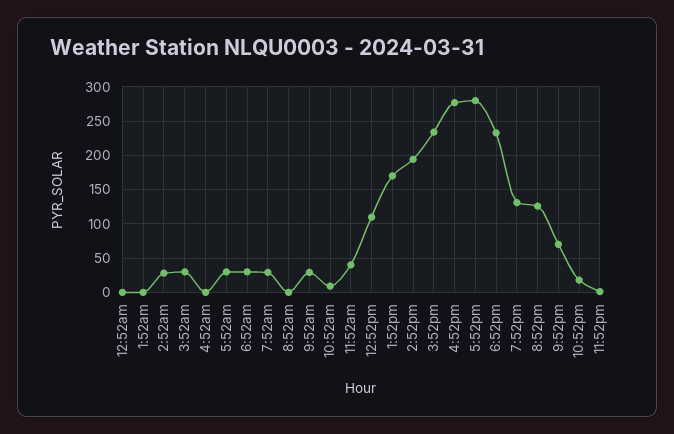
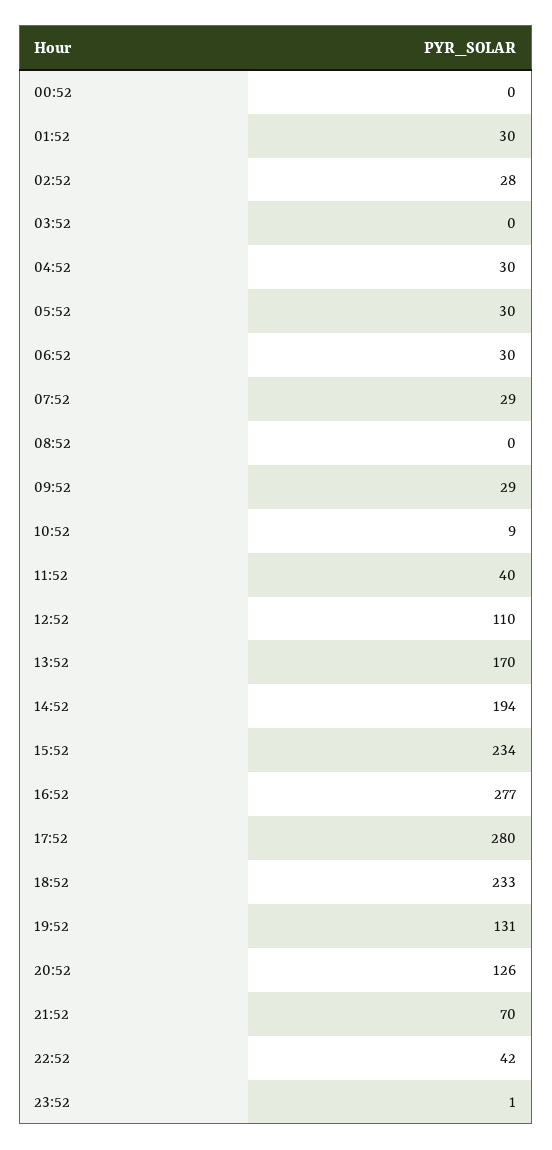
  {
    "12:52am": 0,
-   "1:52am": 0,
+   "1:52am": 30,
    "2:52am": 28,
-   "3:52am": 30,
+   "3:52am": 0,
-   "4:52am": 0,
+   "4:52am": 30,
    "5:52am": 30,
    "6:52am": 30,
    "7:52am": 29,
    "8:52am": 0,
    "9:52am": 29,
    "10:52am": 9,
    "11:52am": 40,
    "12:52pm": 110,
    "1:52pm": 170,
    "2:52pm": 194,
    "3:52pm": 234,
    "4:52pm": 277,
    "5:52pm": 280,
    "6:52pm": 233,
    "7:52pm": 131,
    "8:52pm": 126,
    "9:52pm": 70,
-   "10:52pm": 20,
+   "10:52pm": 42,
    "11:52pm": 1
  }

